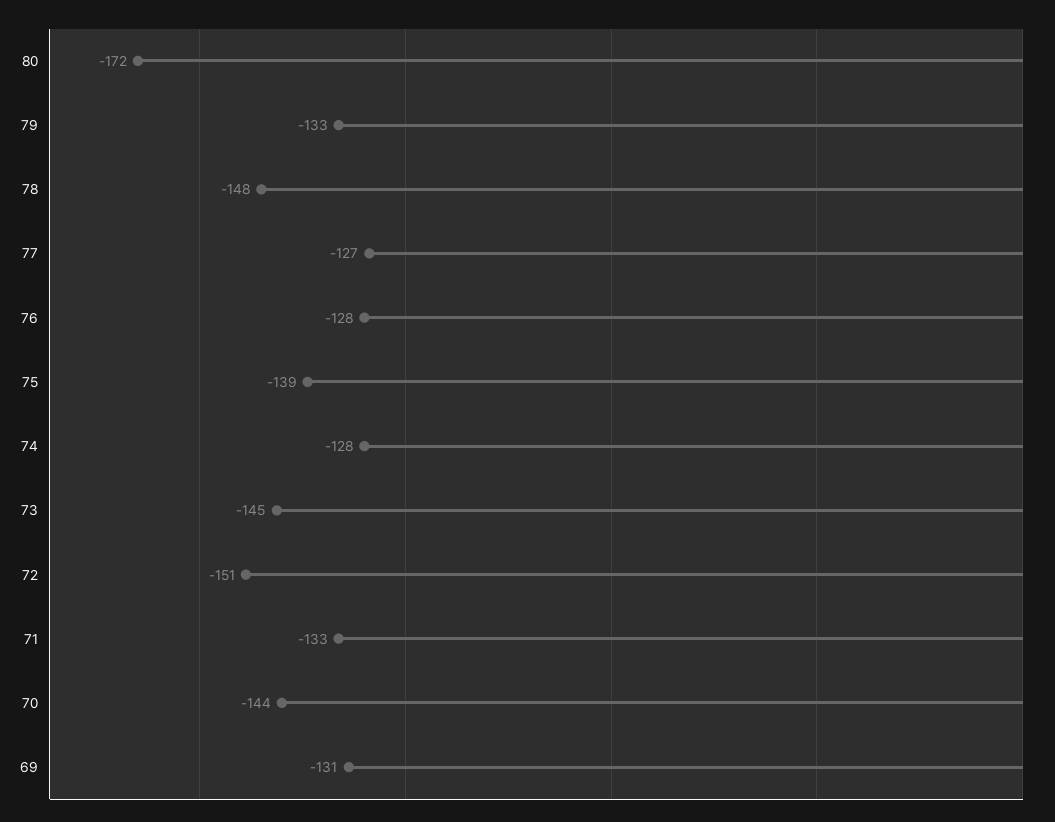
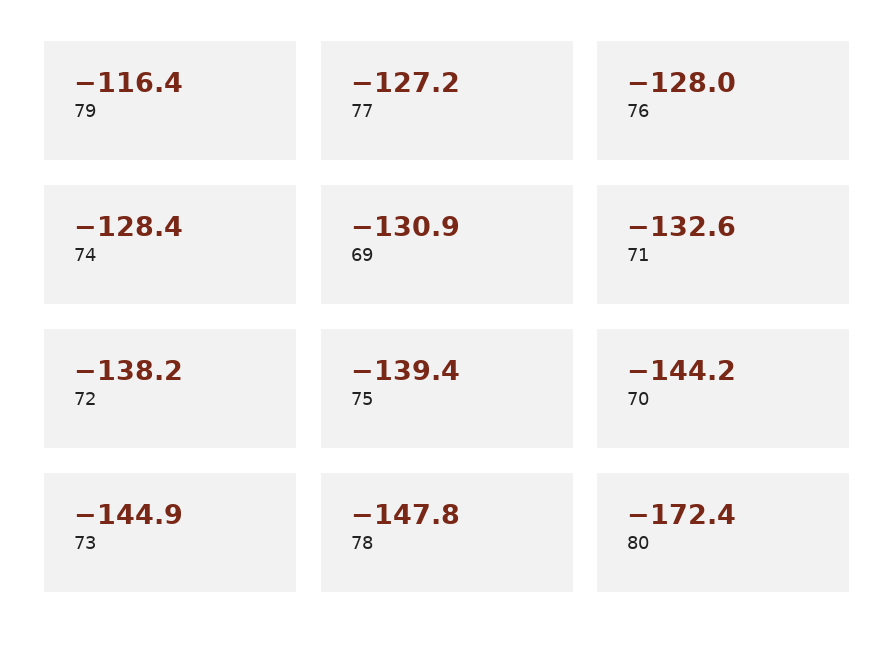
  {
    "80": -172.4,
-   "79": -133,
+   "79": -116.4,
    "78": -147.8,
    "77": -127.2,
    "76": -128,
    "75": -139.4,
    "74": -128.4,
    "73": -144.9,
-   "72": -151,
+   "72": -138.2,
    "71": -132.6,
    "70": -144.2,
    "69": -130.9
  }

